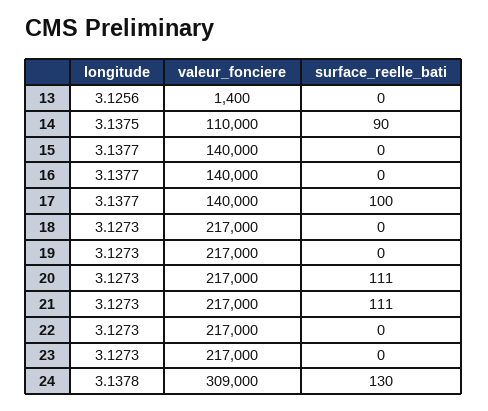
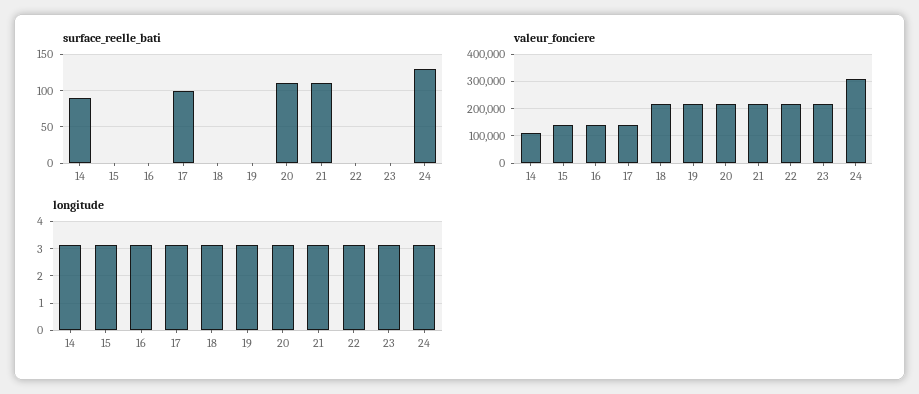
  {
    "longitude": {
-     "13": 3.1256,
      "14": 3.1375,
      "15": 3.1377,
      "16": 3.1377,
      "17": 3.1377,
      "18": 3.1273,
      "19": 3.1273,
      "20": 3.1273,
      "21": 3.1273,
      "22": 3.1273,
      "23": 3.1273,
      "24": 3.1378
    },
    "valeur_fonciere": {
-     "13": 1400,
      "14": 110000,
      "15": 140000,
      "16": 140000,
      "17": 140000,
      "18": 217000,
      "19": 217000,
      "20": 217000,
      "21": 217000,
      "22": 217000,
      "23": 217000,
      "24": 309000
    },
    "surface_reelle_bati": {
-     "13": 0,
      "14": 90,
      "15": 0,
      "16": 0,
      "17": 100,
      "18": 0,
      "19": 0,
      "20": 111,
      "21": 111,
      "22": 0,
      "23": 0,
      "24": 130
    }
  }

